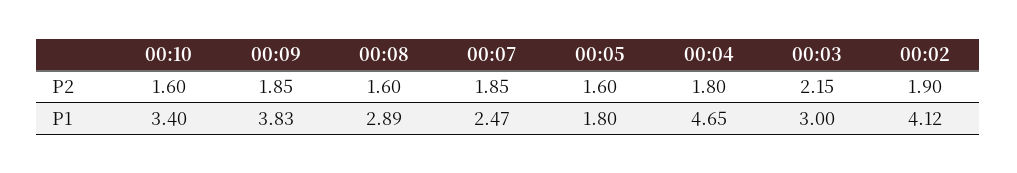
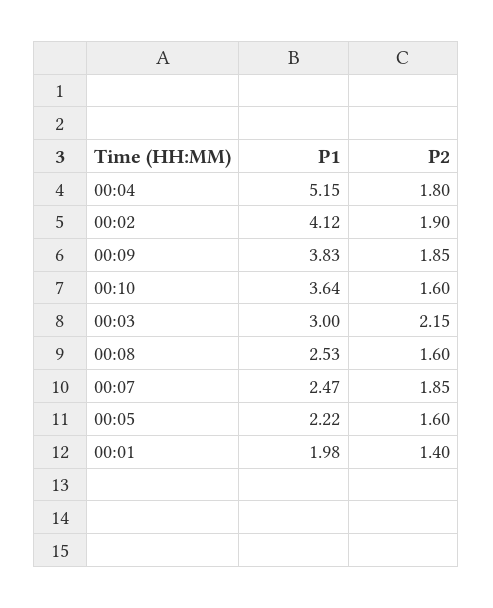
  {
    "00:10": {
      "P2": 1.6,
-     "P1": 3.4
+     "P1": 3.64
    },
    "00:09": {
      "P2": 1.85,
      "P1": 3.83
    },
    "00:08": {
      "P2": 1.6,
-     "P1": 2.89
+     "P1": 2.53
    },
    "00:07": {
      "P2": 1.85,
      "P1": 2.47
    },
    "00:05": {
      "P2": 1.6,
-     "P1": 1.8
+     "P1": 2.22
    },
    "00:04": {
      "P2": 1.8,
-     "P1": 4.65
+     "P1": 5.15
    },
    "00:03": {
      "P2": 2.15,
      "P1": 3
    },
    "00:02": {
      "P2": 1.9,
      "P1": 4.12
-   }
+   },
+   "00:01": {
+     "P1": 1.98,
+     "P2": 1.4
+   }
  }

